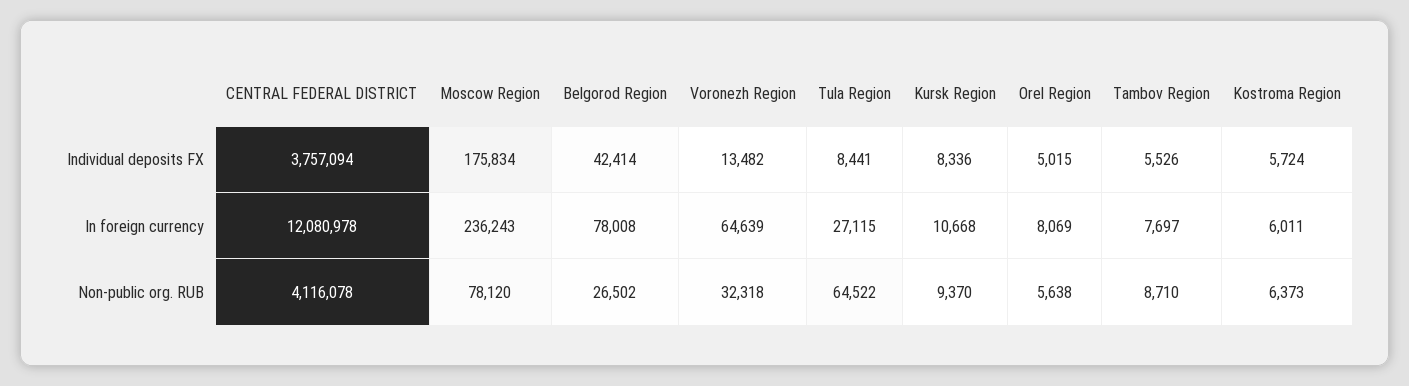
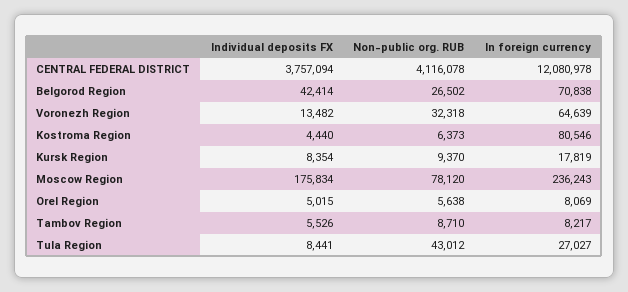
  {
    "CENTRAL FEDERAL DISTRICT": {
      "Individual deposits FX": 3757094,
      "In foreign currency": 12080978,
      "Non-public org. RUB": 4116078
    },
    "Moscow Region": {
      "Individual deposits FX": 175834,
      "In foreign currency": 236243,
      "Non-public org. RUB": 78120
    },
    "Belgorod Region": {
      "Individual deposits FX": 42414,
-     "In foreign currency": 78008,
+     "In foreign currency": 70838,
      "Non-public org. RUB": 26502
    },
    "Voronezh Region": {
      "Individual deposits FX": 13482,
      "In foreign currency": 64639,
      "Non-public org. RUB": 32318
    },
    "Tula Region": {
      "Individual deposits FX": 8441,
-     "In foreign currency": 27115,
+     "In foreign currency": 27027,
-     "Non-public org. RUB": 64522
+     "Non-public org. RUB": 43012
    },
    "Kursk Region": {
-     "Individual deposits FX": 8336,
+     "Individual deposits FX": 8354,
-     "In foreign currency": 10668,
+     "In foreign currency": 17819,
      "Non-public org. RUB": 9370
    },
    "Orel Region": {
      "Individual deposits FX": 5015,
      "In foreign currency": 8069,
      "Non-public org. RUB": 5638
    },
    "Tambov Region": {
      "Individual deposits FX": 5526,
-     "In foreign currency": 7697,
+     "In foreign currency": 8217,
      "Non-public org. RUB": 8710
    },
    "Kostroma Region": {
-     "Individual deposits FX": 5724,
+     "Individual deposits FX": 4440,
-     "In foreign currency": 6011,
+     "In foreign currency": 80546,
      "Non-public org. RUB": 6373
    }
  }

